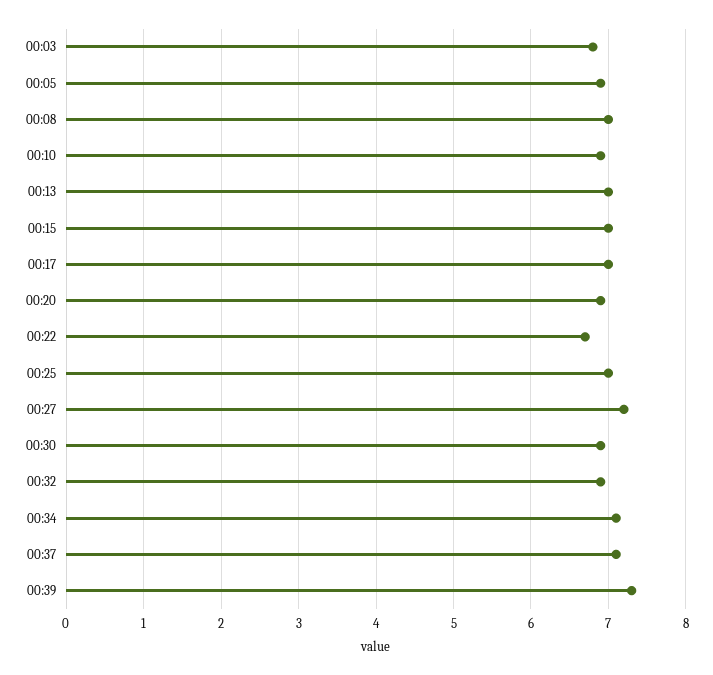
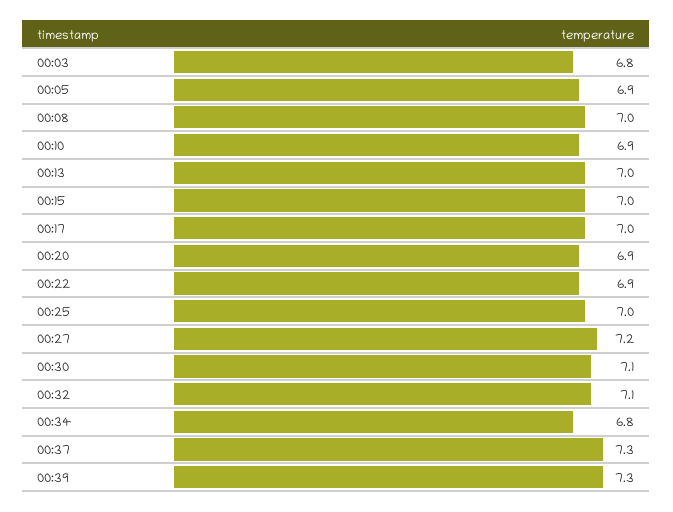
  {
    "00:03": 6.8,
    "00:05": 6.9,
    "00:08": 7,
    "00:10": 6.9,
    "00:13": 7,
    "00:15": 7,
    "00:17": 7,
    "00:20": 6.9,
-   "00:22": 6.7,
+   "00:22": 6.9,
    "00:25": 7,
    "00:27": 7.2,
-   "00:30": 6.9,
+   "00:30": 7.1,
-   "00:32": 6.9,
+   "00:32": 7.1,
-   "00:34": 7.1,
+   "00:34": 6.8,
-   "00:37": 7.1,
+   "00:37": 7.3,
    "00:39": 7.3
  }

